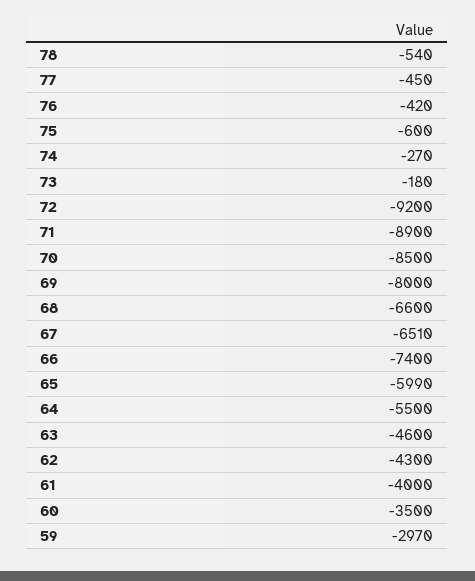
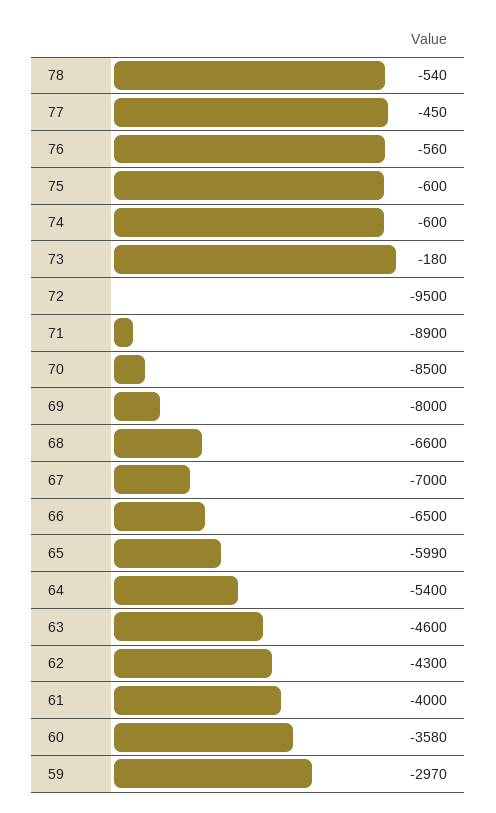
  {
    "78": -540,
    "77": -450,
-   "76": -420,
+   "76": -560,
    "75": -600,
-   "74": -270,
+   "74": -600,
    "73": -180,
-   "72": -9200,
+   "72": -9500,
    "71": -8900,
    "70": -8500,
    "69": -8000,
    "68": -6600,
-   "67": -6510,
+   "67": -7000,
-   "66": -7400,
+   "66": -6500,
    "65": -5990,
-   "64": -5500,
+   "64": -5400,
    "63": -4600,
    "62": -4300,
    "61": -4000,
-   "60": -3500,
+   "60": -3580,
    "59": -2970
  }

